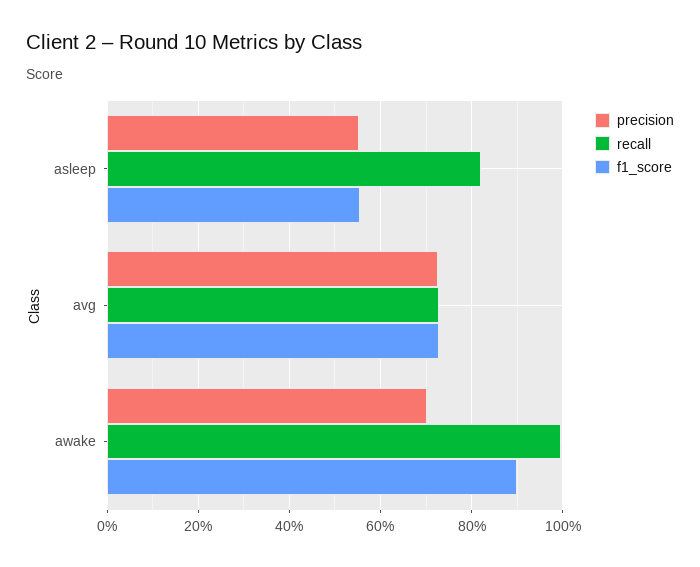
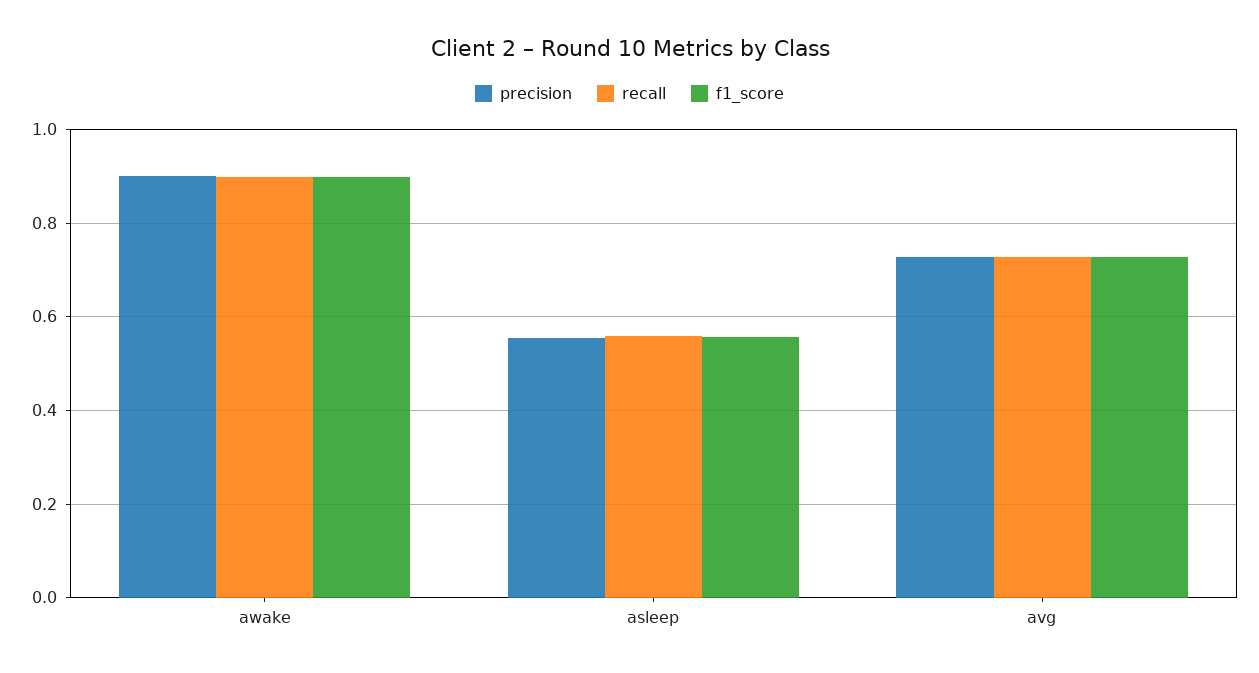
  {
    "precision": {
      "asleep": 0.56,
      "avg": 0.72,
-     "awake": 0.7
+     "awake": 0.9
    },
    "recall": {
-     "asleep": 0.82,
+     "asleep": 0.56,
      "avg": 0.72,
-     "awake": 1
+     "awake": 0.9
    },
    "f1_score": {
      "asleep": 0.56,
      "avg": 0.72,
      "awake": 0.9
    }
  }

